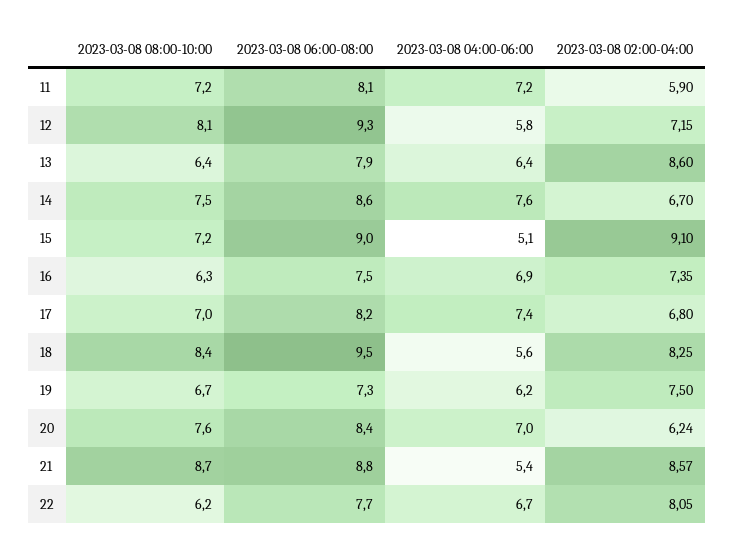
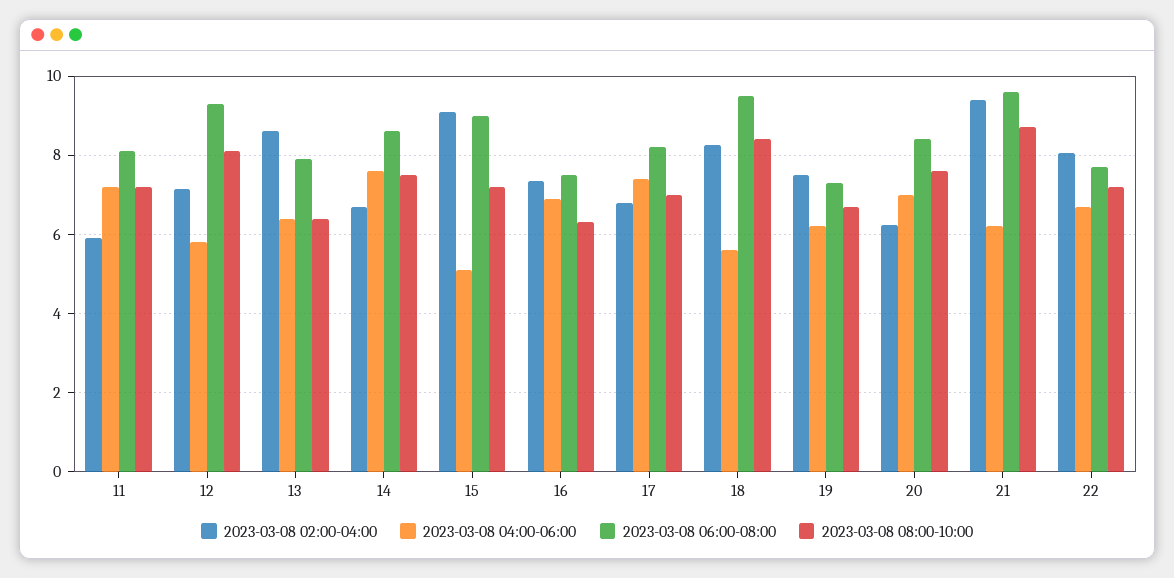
  {
    "2023-03-08 08:00-10:00": {
      "11": 7.2,
      "12": 8.1,
      "13": 6.4,
      "14": 7.5,
      "15": 7.2,
      "16": 6.3,
      "17": 7,
      "18": 8.4,
      "19": 6.7,
      "20": 7.6,
      "21": 8.7,
-     "22": 6.2
+     "22": 7.2
    },
    "2023-03-08 06:00-08:00": {
      "11": 8.1,
      "12": 9.3,
      "13": 7.9,
      "14": 8.6,
      "15": 9,
      "16": 7.5,
      "17": 8.2,
      "18": 9.5,
      "19": 7.3,
      "20": 8.4,
-     "21": 8.8,
+     "21": 9.6,
      "22": 7.7
    },
    "2023-03-08 04:00-06:00": {
      "11": 7.2,
      "12": 5.8,
      "13": 6.4,
      "14": 7.6,
      "15": 5.1,
      "16": 6.9,
      "17": 7.4,
      "18": 5.6,
      "19": 6.2,
      "20": 7,
-     "21": 5.4,
+     "21": 6.2,
      "22": 6.7
    },
    "2023-03-08 02:00-04:00": {
      "11": 5.9,
      "12": 7.15,
      "13": 8.6,
      "14": 6.7,
      "15": 9.1,
      "16": 7.35,
      "17": 6.8,
      "18": 8.25,
      "19": 7.5,
      "20": 6.24,
-     "21": 8.57,
+     "21": 9.4,
      "22": 8.05
    }
  }

